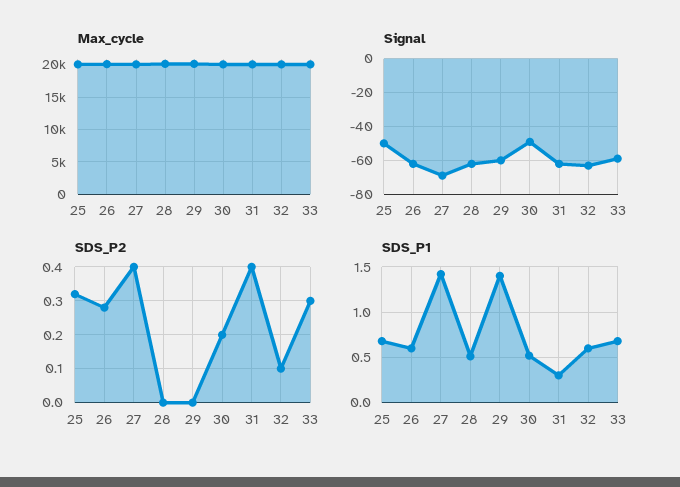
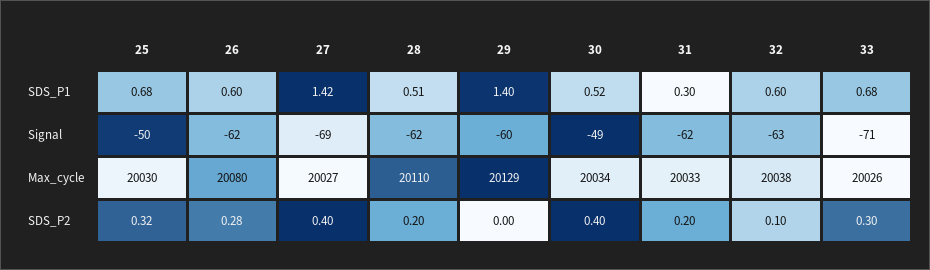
  {
    "Max_cycle": {
      "25": 20030,
      "26": 20080,
      "27": 20027,
      "28": 20110,
      "29": 20129,
      "30": 20034,
      "31": 20033,
      "32": 20038,
      "33": 20026
    },
    "Signal": {
      "25": -50,
      "26": -62,
      "27": -69,
      "28": -62,
      "29": -60,
      "30": -49,
      "31": -62,
      "32": -63,
-     "33": -60
+     "33": -71
    },
    "SDS_P2": {
      "25": 0.32,
      "26": 0.28,
      "27": 0.4,
-     "28": 0,
+     "28": 0.2,
      "29": 0,
-     "30": 0.2,
+     "30": 0.4,
-     "31": 0.4,
+     "31": 0.2,
      "32": 0.1,
      "33": 0.3
    },
    "SDS_P1": {
      "25": 0.68,
      "26": 0.6,
      "27": 1.42,
      "28": 0.51,
      "29": 1.4,
      "30": 0.52,
      "31": 0.3,
      "32": 0.6,
      "33": 0.68
    }
  }

